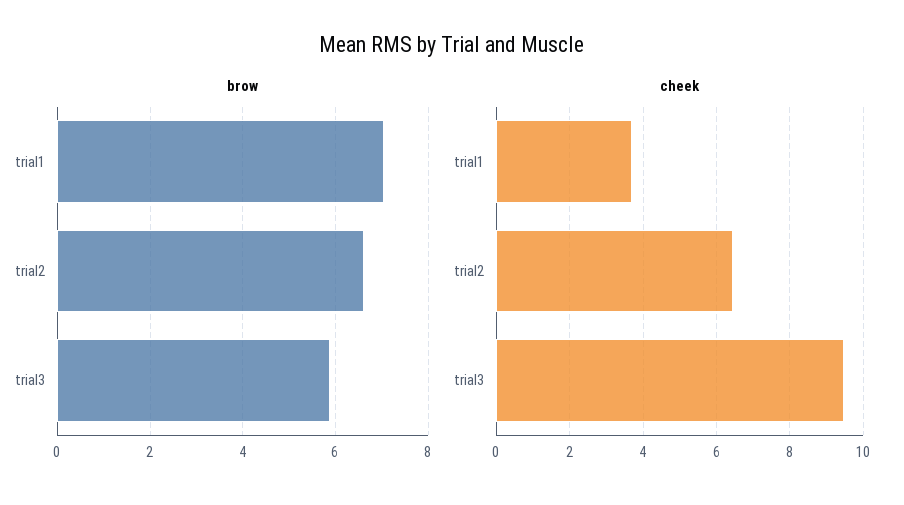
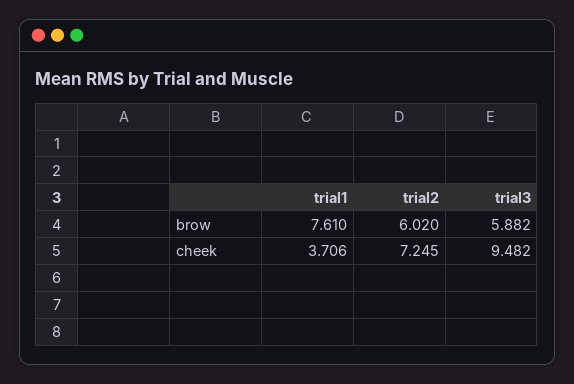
  {
    "brow": {
-     "trial1": 7,
+     "trial1": 7.61,
-     "trial2": 6.6,
+     "trial2": 6.02,
      "trial3": 5.882
    },
    "cheek": {
      "trial1": 3.706,
-     "trial2": 6.4,
+     "trial2": 7.245,
      "trial3": 9.482
    }
  }

